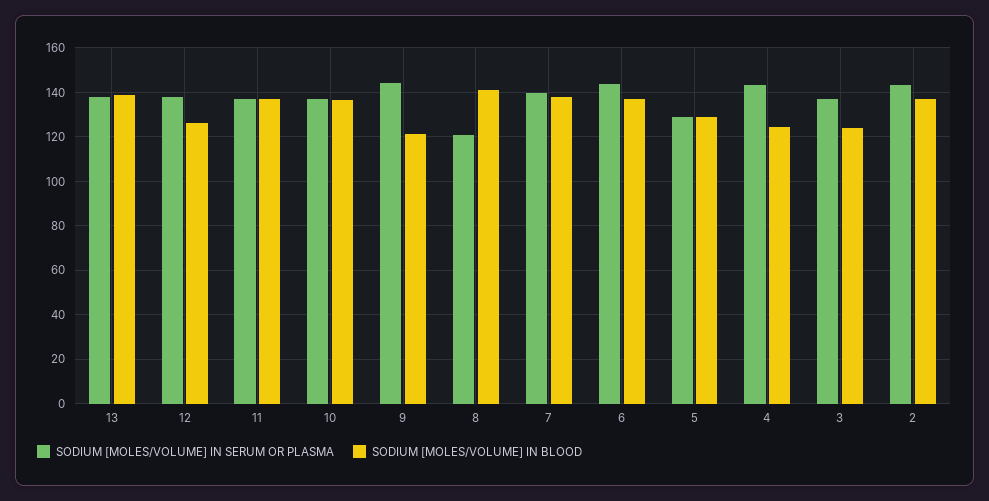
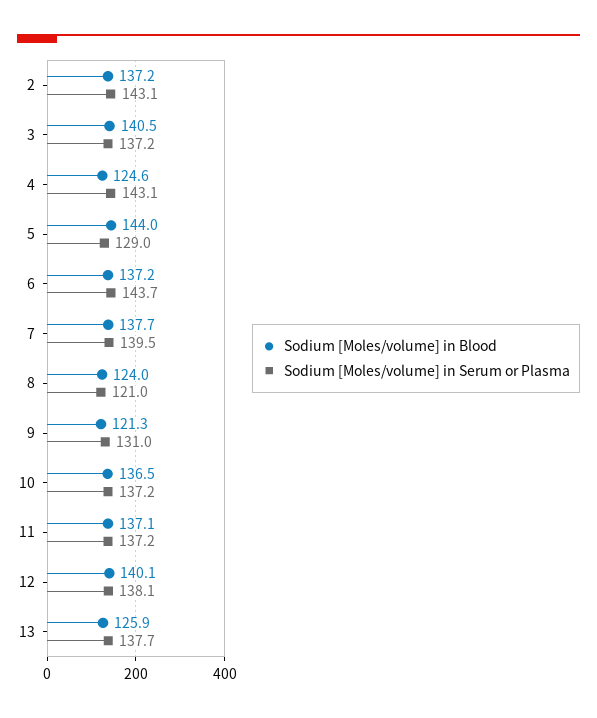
  {
    "SODIUM [MOLES/VOLUME] IN SERUM OR PLASMA": {
      "13": 137.7,
      "12": 138.1,
      "11": 137.2,
      "10": 137.2,
-     "9": 145,
+     "9": 131,
      "8": 121,
      "7": 139.5,
      "6": 143.7,
      "5": 129,
      "4": 143.1,
      "3": 137.2,
      "2": 143.1
    },
    "SODIUM [MOLES/VOLUME] IN BLOOD": {
-     "13": 140,
+     "13": 125.9,
-     "12": 125,
+     "12": 140.1,
      "11": 137.1,
      "10": 136.5,
      "9": 121.3,
-     "8": 140,
+     "8": 124,
      "7": 137.7,
      "6": 137.2,
-     "5": 130,
+     "5": 144,
      "4": 124.6,
-     "3": 125,
+     "3": 140.5,
      "2": 137.2
    }
  }

